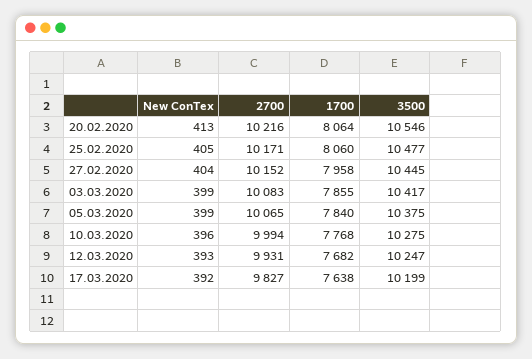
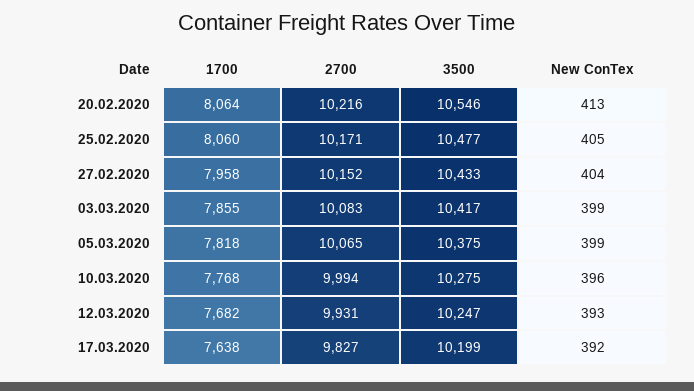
  {
    "New ConTex": {
      "20.02.2020": 413,
      "25.02.2020": 405,
      "27.02.2020": 404,
      "03.03.2020": 399,
      "05.03.2020": 399,
      "10.03.2020": 396,
      "12.03.2020": 393,
      "17.03.2020": 392
    },
    "2700": {
      "20.02.2020": 10216,
      "25.02.2020": 10171,
      "27.02.2020": 10152,
      "03.03.2020": 10083,
      "05.03.2020": 10065,
      "10.03.2020": 9994,
      "12.03.2020": 9931,
      "17.03.2020": 9827
    },
    "1700": {
      "20.02.2020": 8064,
      "25.02.2020": 8060,
      "27.02.2020": 7958,
      "03.03.2020": 7855,
-     "05.03.2020": 7840,
+     "05.03.2020": 7818,
      "10.03.2020": 7768,
      "12.03.2020": 7682,
      "17.03.2020": 7638
    },
    "3500": {
      "20.02.2020": 10546,
      "25.02.2020": 10477,
-     "27.02.2020": 10445,
+     "27.02.2020": 10433,
      "03.03.2020": 10417,
      "05.03.2020": 10375,
      "10.03.2020": 10275,
      "12.03.2020": 10247,
      "17.03.2020": 10199
    }
  }

